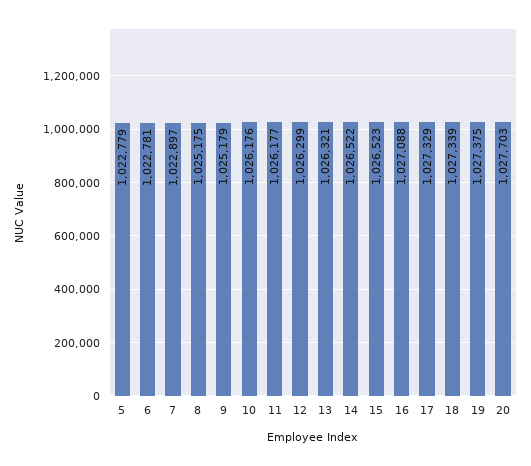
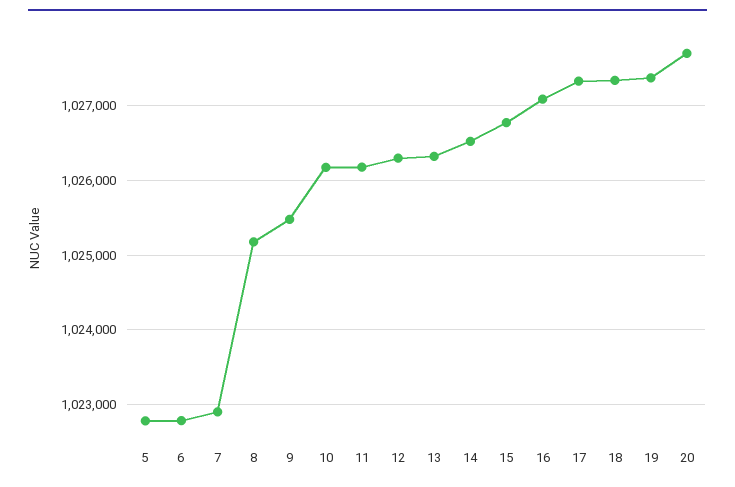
  {
    "5": 1022779,
    "6": 1022781,
    "7": 1022897,
    "8": 1025175,
-   "9": 1025179,
+   "9": 1025500,
    "10": 1026176,
    "11": 1026177,
    "12": 1026299,
    "13": 1026321,
    "14": 1026522,
-   "15": 1026523,
+   "15": 1026800,
    "16": 1027088,
    "17": 1027329,
    "18": 1027339,
    "19": 1027375,
    "20": 1027703
  }

